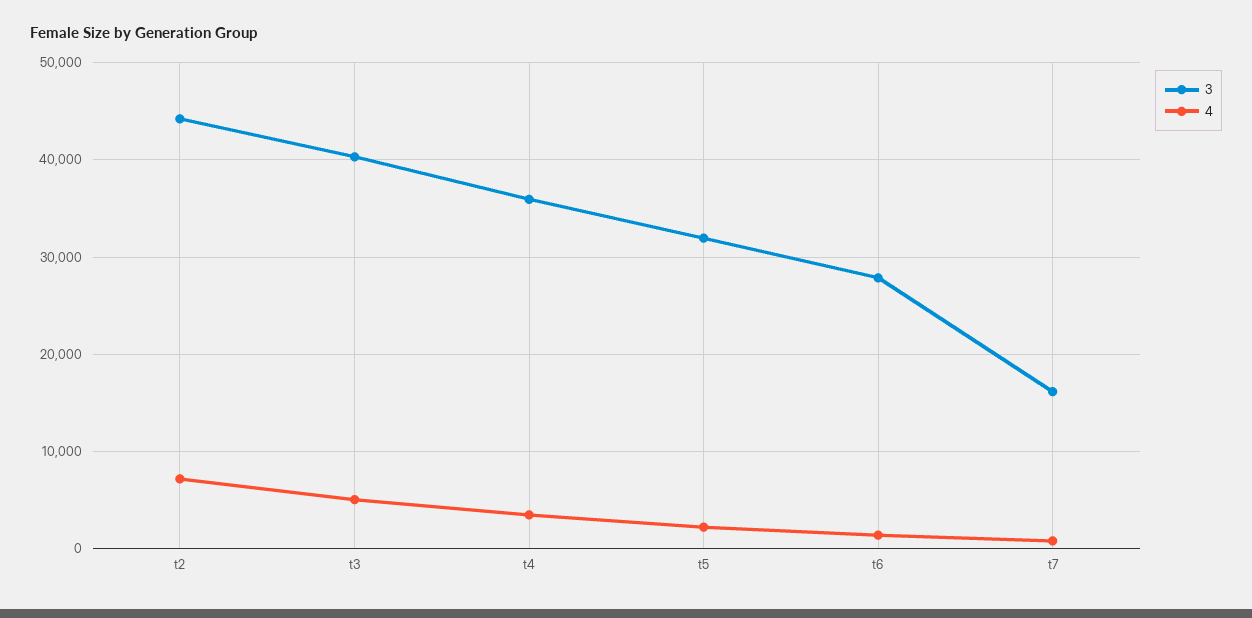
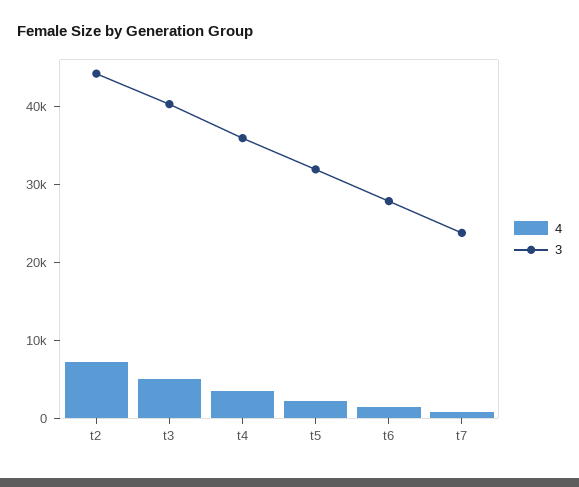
  {
    "3": {
      "t2": 44000,
      "t3": 40000,
      "t4": 36000,
      "t5": 32000,
      "t6": 28000,
-     "t7": 16000
+     "t7": 24000
    },
    "4": {
      "t2": 7000,
      "t3": 5000,
      "t4": 4000,
      "t5": 2000,
      "t6": 1000,
      "t7": 1000
    }
  }

